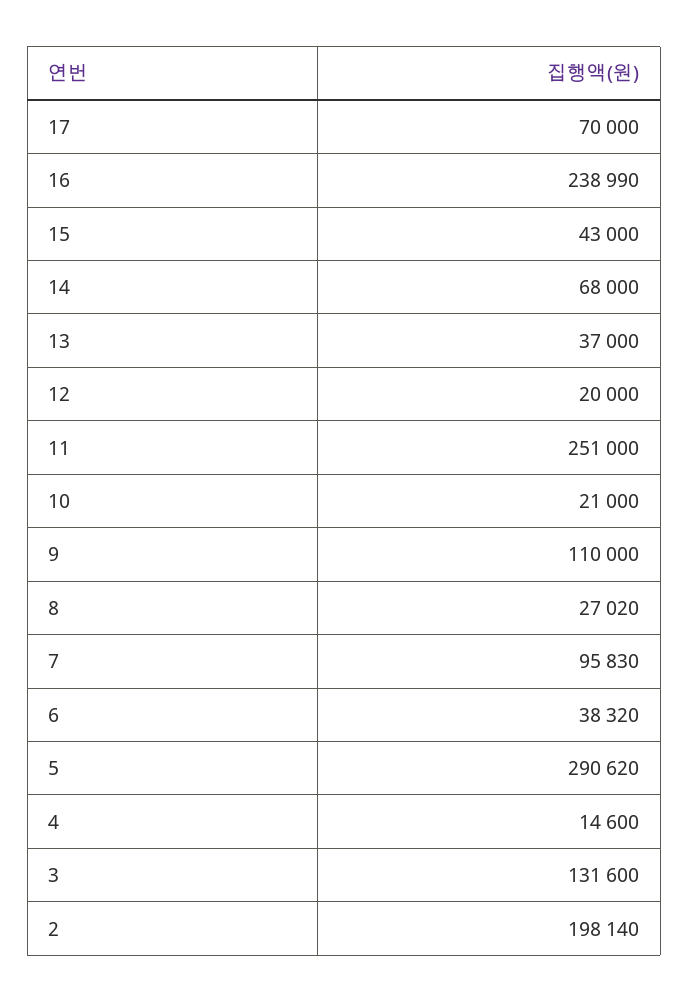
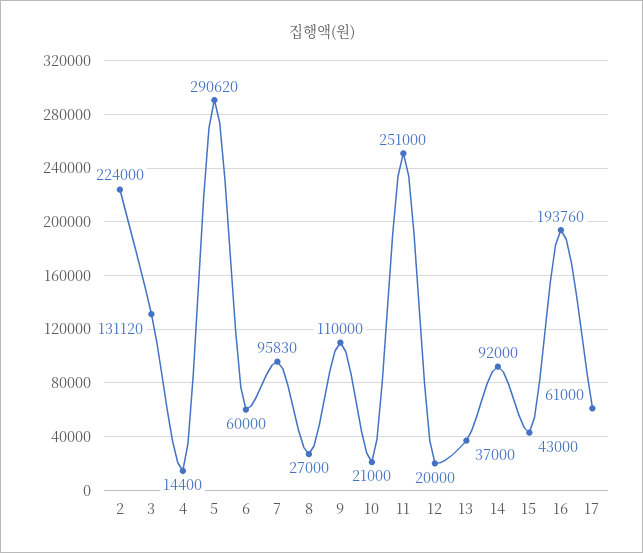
  {
-   "17": 70000,
+   "17": 61000,
-   "16": 238990,
+   "16": 193760,
    "15": 43000,
-   "14": 68000,
+   "14": 92000,
    "13": 37000,
    "12": 20000,
    "11": 251000,
    "10": 21000,
    "9": 110000,
-   "8": 27020,
+   "8": 27000,
    "7": 95830,
-   "6": 38320,
+   "6": 60000,
    "5": 290620,
-   "4": 14600,
+   "4": 14400,
-   "3": 131600,
+   "3": 131120,
-   "2": 198140
+   "2": 224000
  }

